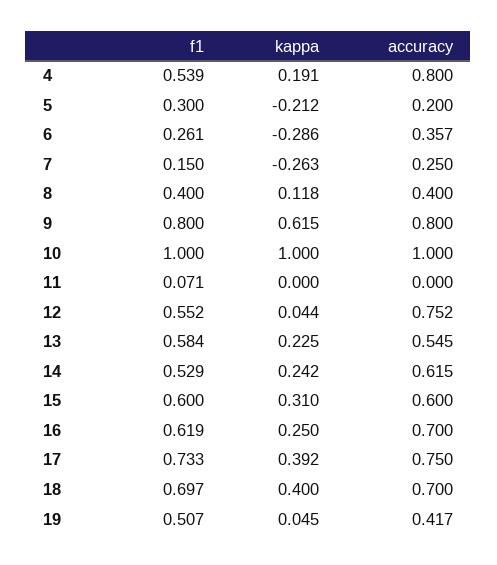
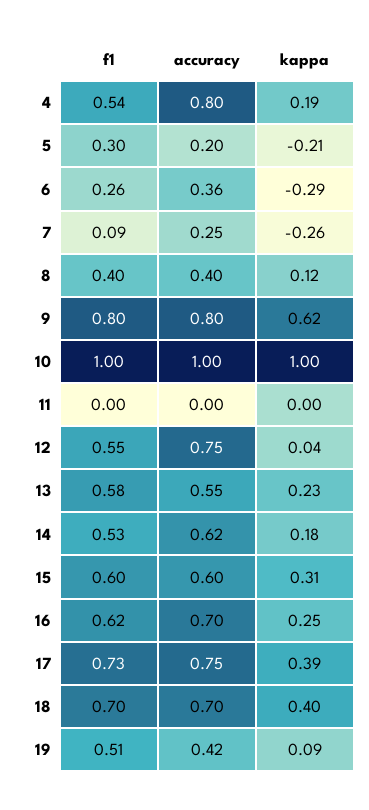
  {
    "f1": {
      "4": 0.539,
      "5": 0.3,
      "6": 0.261,
-     "7": 0.15,
+     "7": 0.09,
      "8": 0.4,
      "9": 0.8,
      "10": 1,
-     "11": 0.071,
+     "11": 0,
      "12": 0.552,
      "13": 0.584,
      "14": 0.529,
      "15": 0.6,
      "16": 0.619,
      "17": 0.733,
      "18": 0.697,
      "19": 0.507
    },
    "kappa": {
      "4": 0.191,
      "5": -0.212,
      "6": -0.286,
      "7": -0.263,
      "8": 0.118,
      "9": 0.615,
      "10": 1,
      "11": 0,
      "12": 0.044,
      "13": 0.225,
-     "14": 0.242,
+     "14": 0.18,
      "15": 0.31,
      "16": 0.25,
      "17": 0.392,
      "18": 0.4,
-     "19": 0.045
+     "19": 0.09
    },
    "accuracy": {
      "4": 0.8,
      "5": 0.2,
      "6": 0.357,
      "7": 0.25,
      "8": 0.4,
      "9": 0.8,
      "10": 1,
      "11": 0,
      "12": 0.752,
      "13": 0.545,
      "14": 0.615,
      "15": 0.6,
      "16": 0.7,
      "17": 0.75,
      "18": 0.7,
      "19": 0.417
    }
  }

